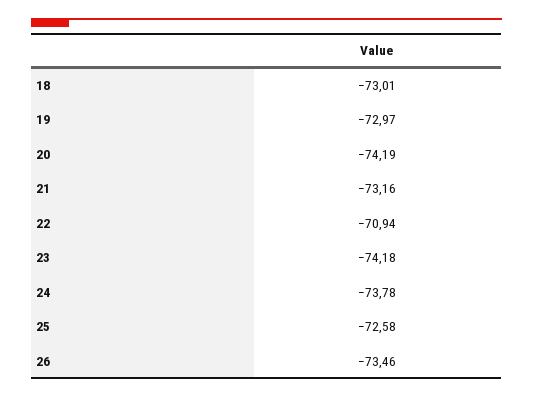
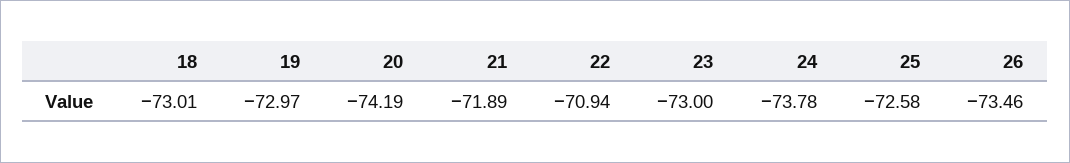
  {
    "18": -73.01,
    "19": -72.97,
    "20": -74.19,
-   "21": -73.16,
+   "21": -71.89,
    "22": -70.94,
-   "23": -74.18,
+   "23": -73,
    "24": -73.78,
    "25": -72.58,
    "26": -73.46
  }

